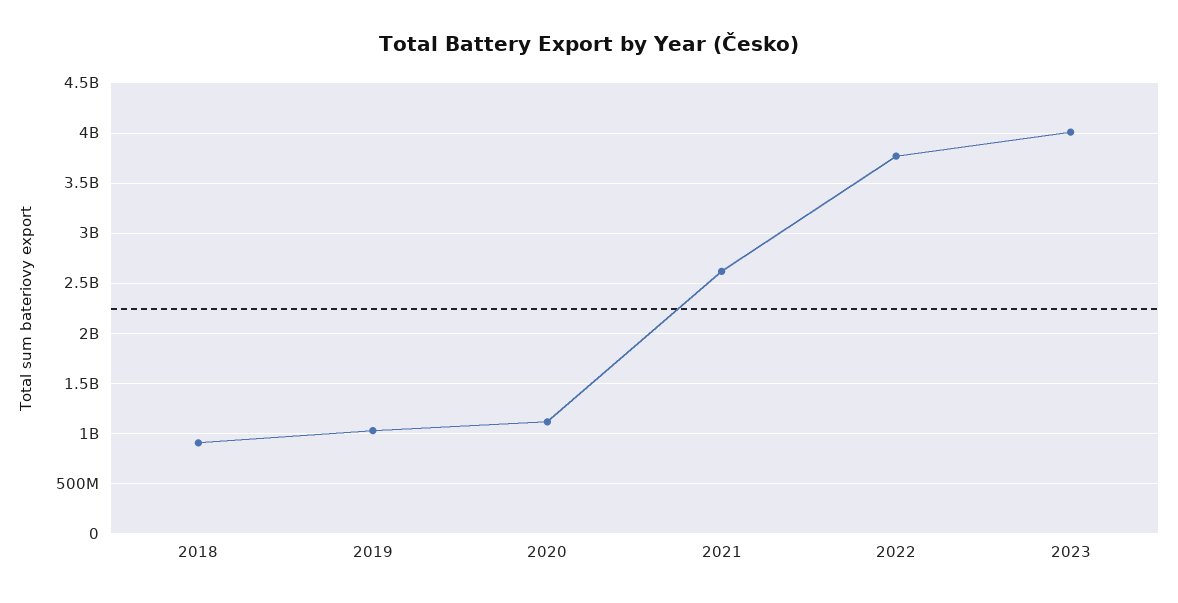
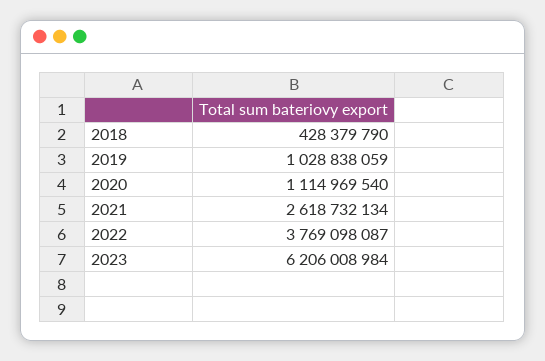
  {
-   "2018": 900000000,
+   "2018": 428379790,
    "2019": 1028838059,
    "2020": 1114969540,
    "2021": 2618732134,
    "2022": 3769098087,
-   "2023": 4000000000
+   "2023": 6206008984
  }

